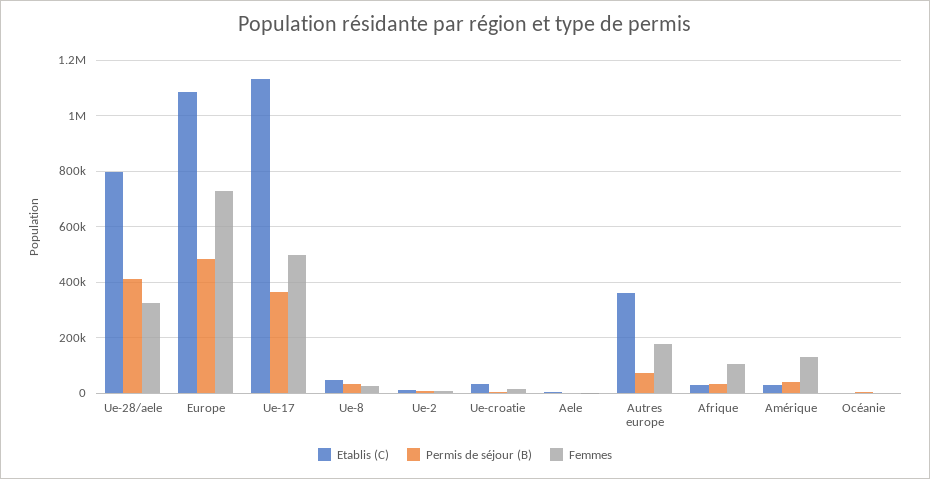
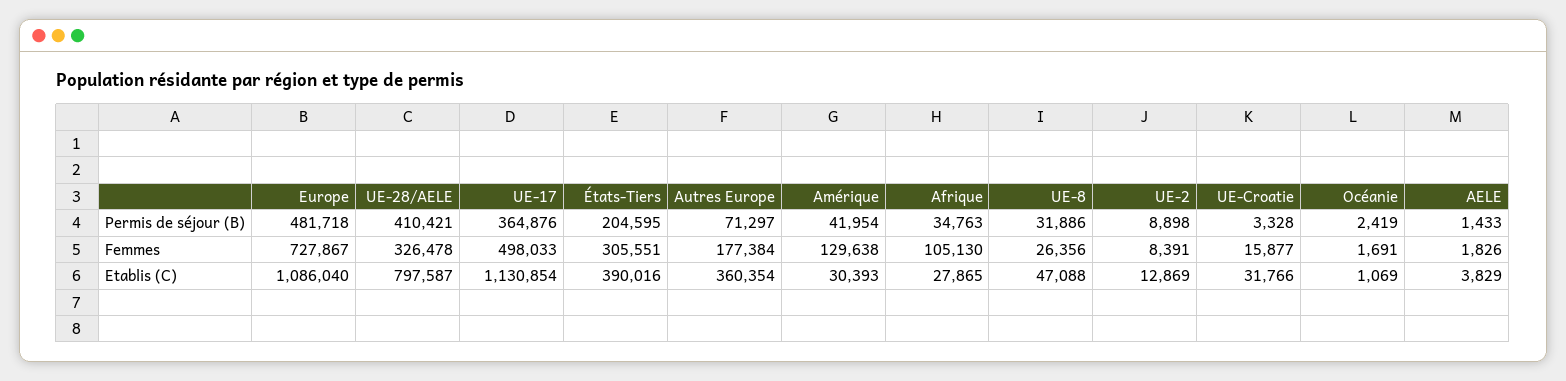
  {
    "Etablis (C)": {
      "Ue-28/aele": 797587,
      "Europe": 1086040,
      "Ue-17": 1130854,
      "Ue-8": 47088,
      "Ue-2": 12869,
      "Ue-croatie": 31766,
      "Aele": 3829,
      "Autres europe": 360354,
      "Afrique": 27865,
      "Amérique": 30393,
-     "Océanie": 1069
+     "Océanie": 1069,
+     "États-Tiers": 390016
    },
    "Permis de séjour (B)": {
      "Ue-28/aele": 410421,
      "Europe": 481718,
      "Ue-17": 364876,
      "Ue-8": 31886,
      "Ue-2": 8898,
      "Ue-croatie": 3328,
      "Aele": 1433,
      "Autres europe": 71297,
      "Afrique": 34763,
      "Amérique": 41954,
-     "Océanie": 2419
+     "Océanie": 2419,
+     "États-Tiers": 204595
    },
    "Femmes": {
      "Ue-28/aele": 326478,
      "Europe": 727867,
      "Ue-17": 498033,
      "Ue-8": 26356,
      "Ue-2": 8391,
      "Ue-croatie": 15877,
      "Aele": 1826,
      "Autres europe": 177384,
      "Afrique": 105130,
      "Amérique": 129638,
-     "Océanie": 1691
+     "Océanie": 1691,
+     "États-Tiers": 305551
    }
  }

